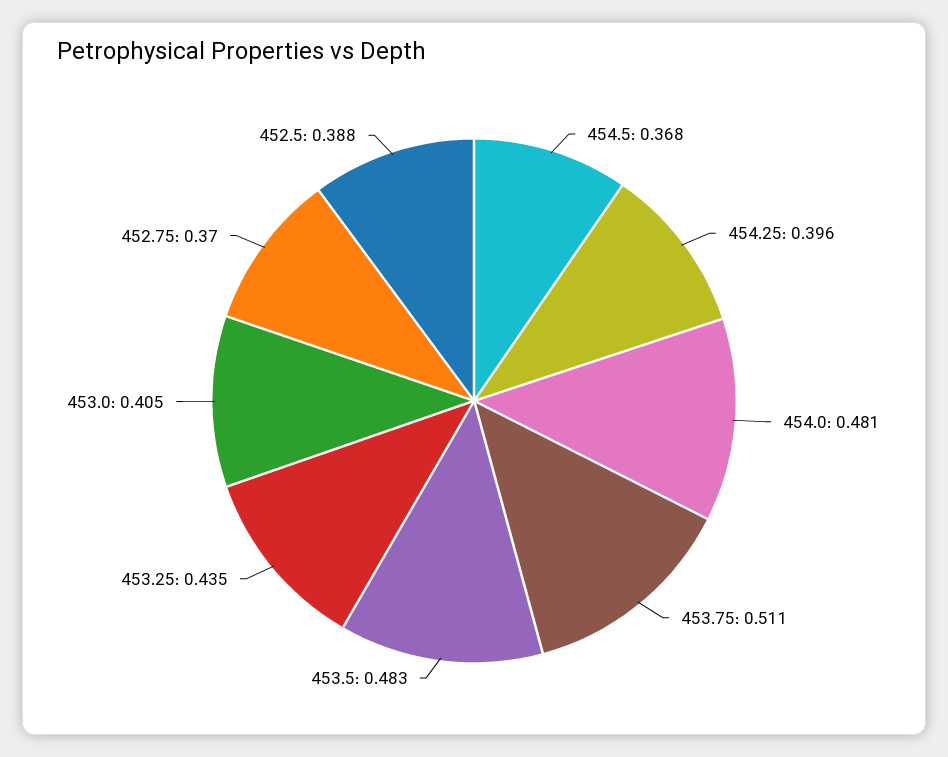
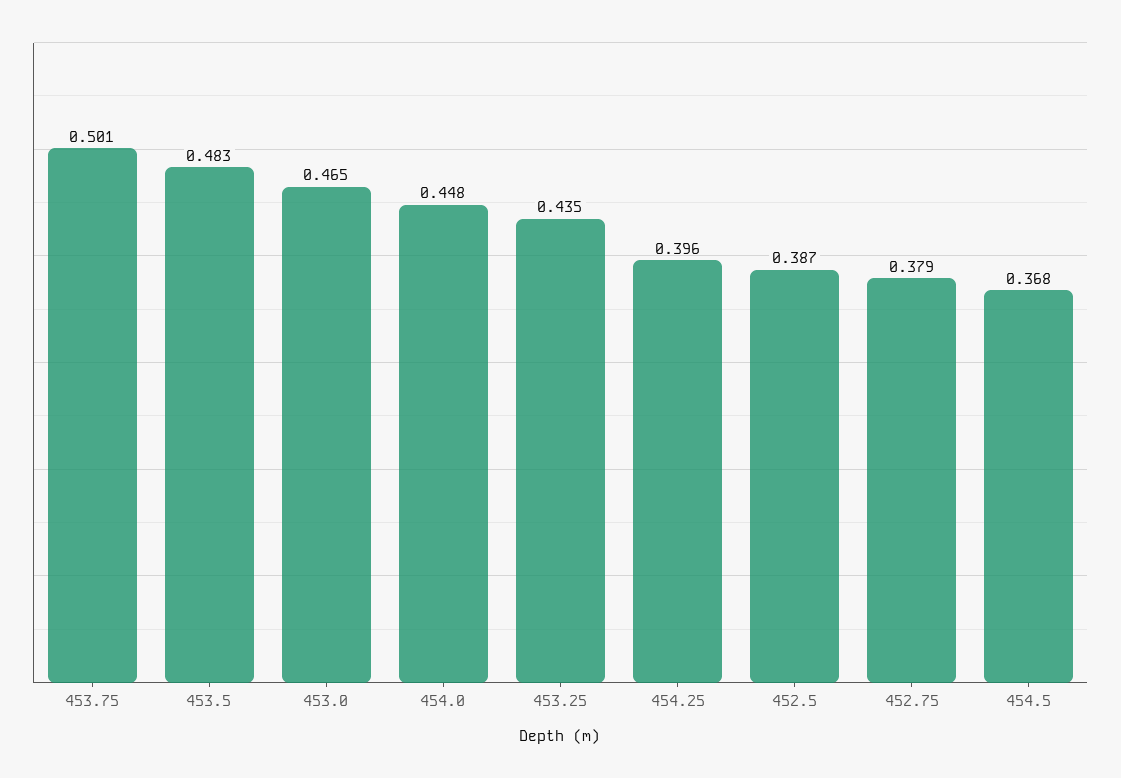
  {
    "454.5": 0.368,
    "454.25": 0.396,
-   "454.0": 0.481,
+   "454.0": 0.448,
-   "453.75": 0.511,
+   "453.75": 0.501,
    "453.5": 0.483,
    "453.25": 0.435,
-   "453.0": 0.405,
+   "453.0": 0.465,
-   "452.75": 0.37,
+   "452.75": 0.379,
-   "452.5": 0.388
+   "452.5": 0.387
  }

